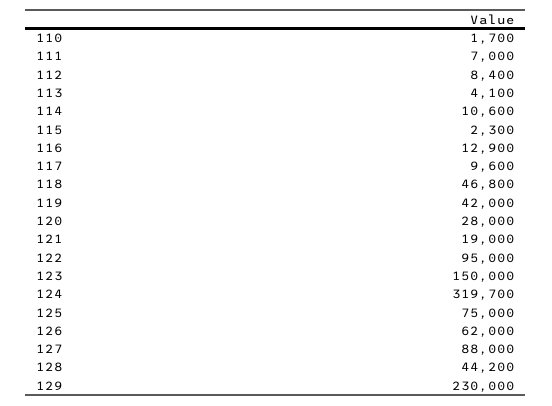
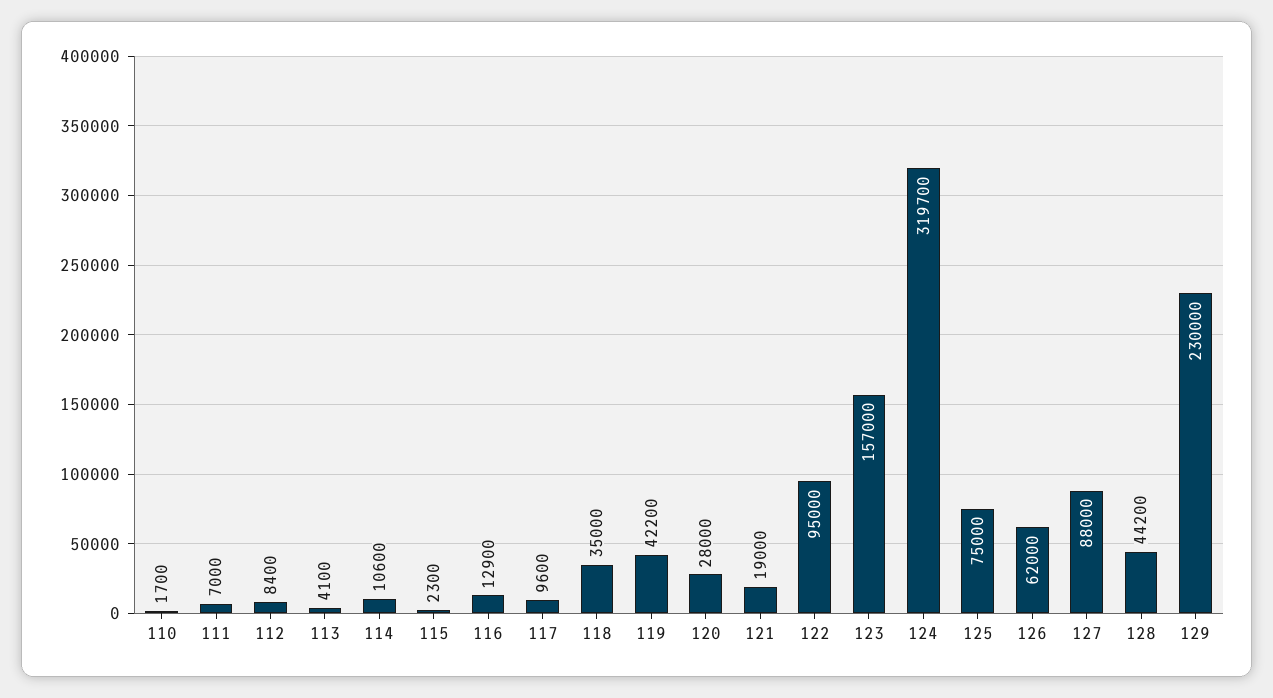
  {
    "110": 1700,
    "111": 7000,
    "112": 8400,
    "113": 4100,
    "114": 10600,
    "115": 2300,
    "116": 12900,
    "117": 9600,
-   "118": 46800,
+   "118": 35000,
-   "119": 42000,
+   "119": 42200,
    "120": 28000,
    "121": 19000,
    "122": 95000,
-   "123": 150000,
+   "123": 157000,
    "124": 319700,
    "125": 75000,
    "126": 62000,
    "127": 88000,
    "128": 44200,
    "129": 230000
  }

